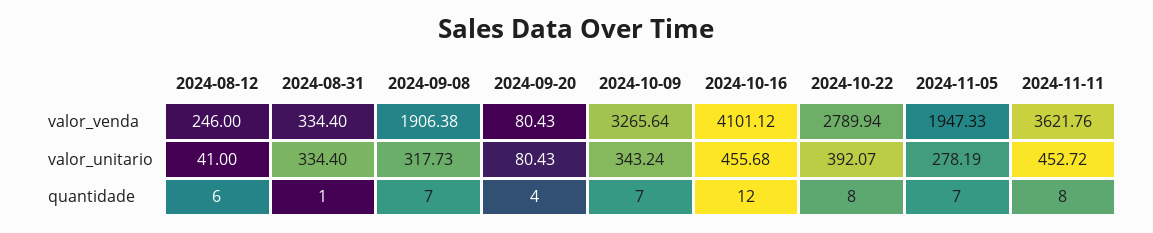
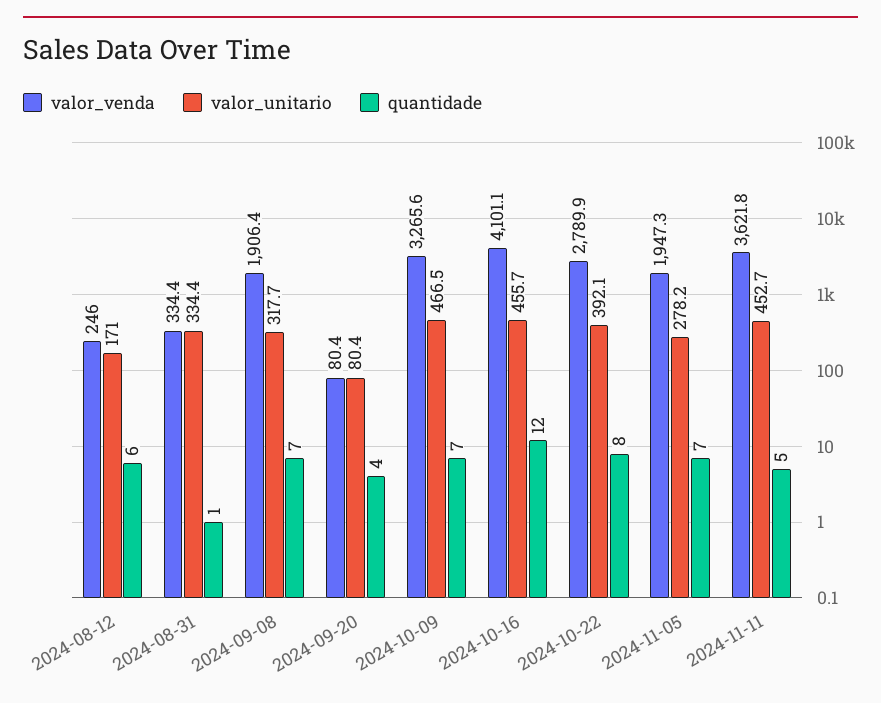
  {
    "valor_venda": {
      "2024-08-12": 246,
      "2024-08-31": 334.4,
      "2024-09-08": 1906.38,
      "2024-09-20": 80.43,
      "2024-10-09": 3265.64,
      "2024-10-16": 4101.12,
      "2024-10-22": 2789.94,
      "2024-11-05": 1947.33,
      "2024-11-11": 3621.76
    },
    "valor_unitario": {
-     "2024-08-12": 41,
+     "2024-08-12": 171,
      "2024-08-31": 334.4,
      "2024-09-08": 317.73,
      "2024-09-20": 80.43,
-     "2024-10-09": 343.24,
+     "2024-10-09": 466.5,
      "2024-10-16": 455.68,
      "2024-10-22": 392.07,
      "2024-11-05": 278.19,
      "2024-11-11": 452.72
    },
    "quantidade": {
      "2024-08-12": 6,
      "2024-08-31": 1,
      "2024-09-08": 7,
      "2024-09-20": 4,
      "2024-10-09": 7,
      "2024-10-16": 12,
      "2024-10-22": 8,
      "2024-11-05": 7,
-     "2024-11-11": 8
+     "2024-11-11": 5
    }
  }

